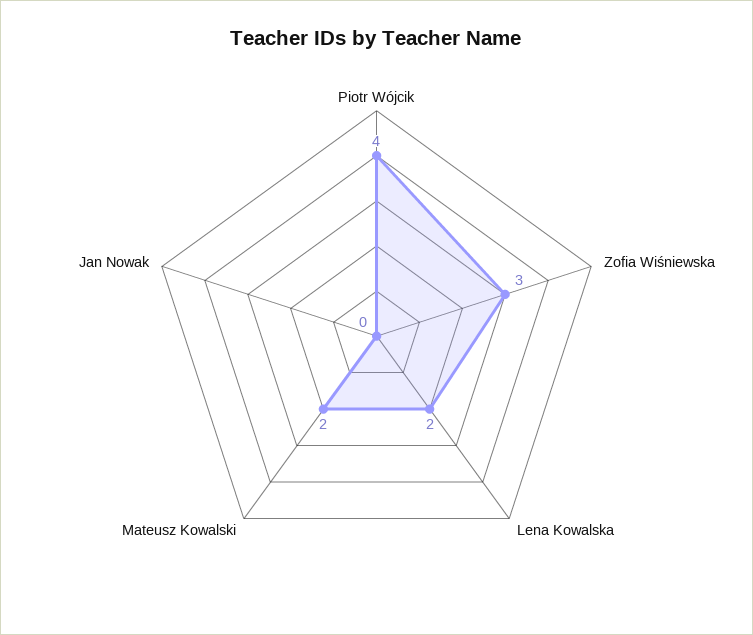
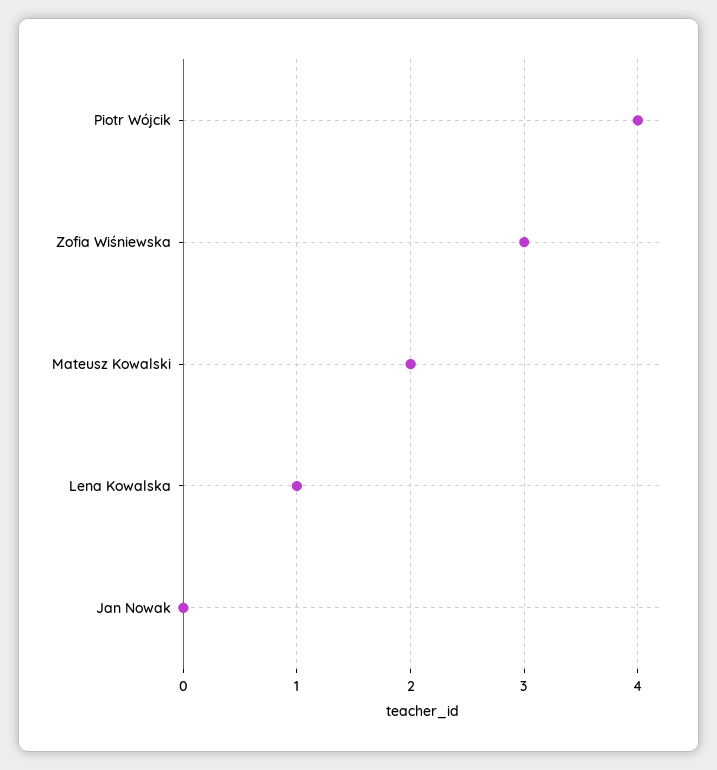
  {
    "Piotr Wójcik": 4,
    "Zofia Wiśniewska": 3,
-   "Lena Kowalska": 2,
+   "Lena Kowalska": 1,
    "Mateusz Kowalski": 2,
    "Jan Nowak": 0
  }

